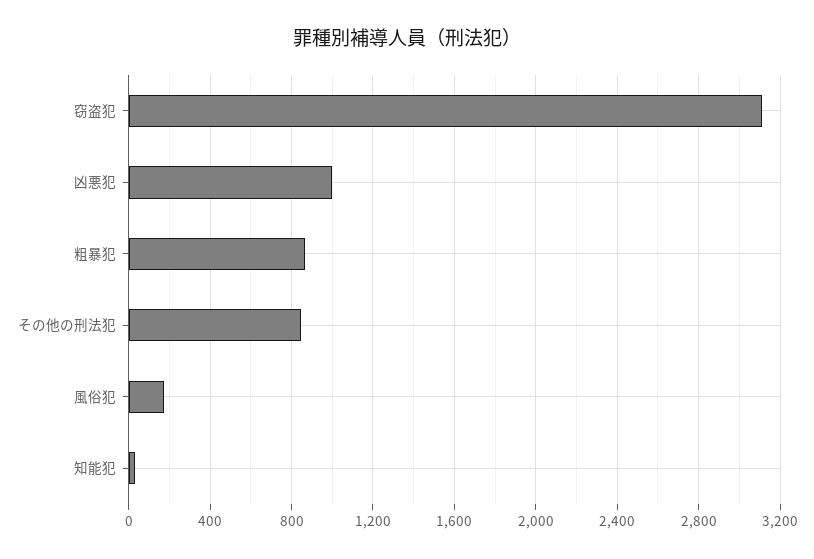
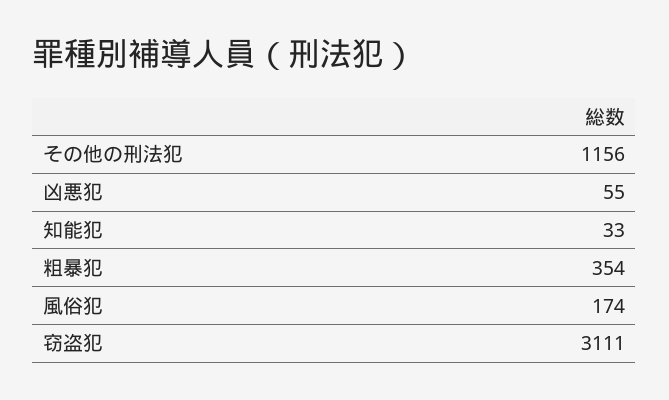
  {
    "窃盗犯": 3111,
-   "凶悪犯": 1000,
+   "凶悪犯": 55,
-   "粗暴犯": 850,
+   "粗暴犯": 354,
-   "その他の刑法犯": 850,
+   "その他の刑法犯": 1156,
    "風俗犯": 174,
    "知能犯": 33
  }

